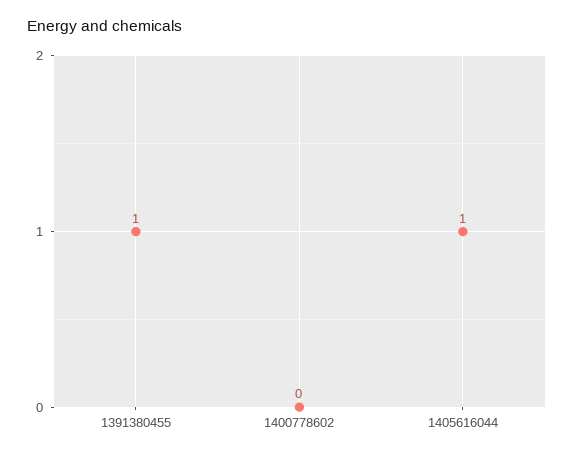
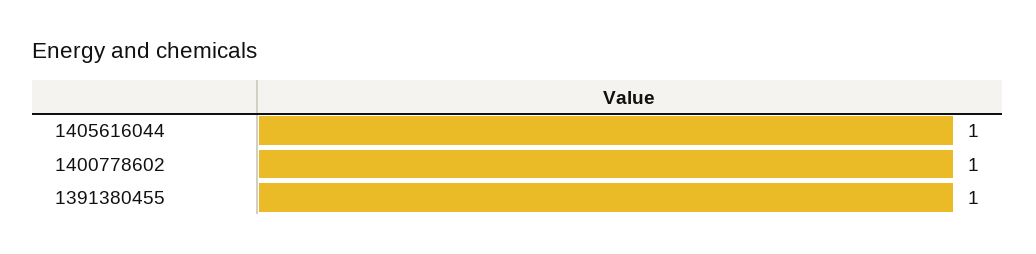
  {
    "1391380455": 1,
-   "1400778602": 0,
+   "1400778602": 1,
    "1405616044": 1
  }

